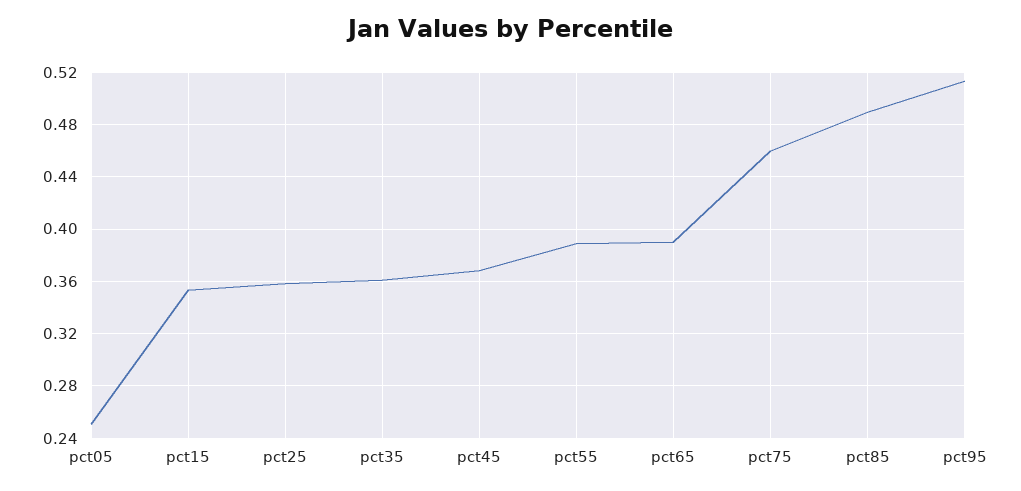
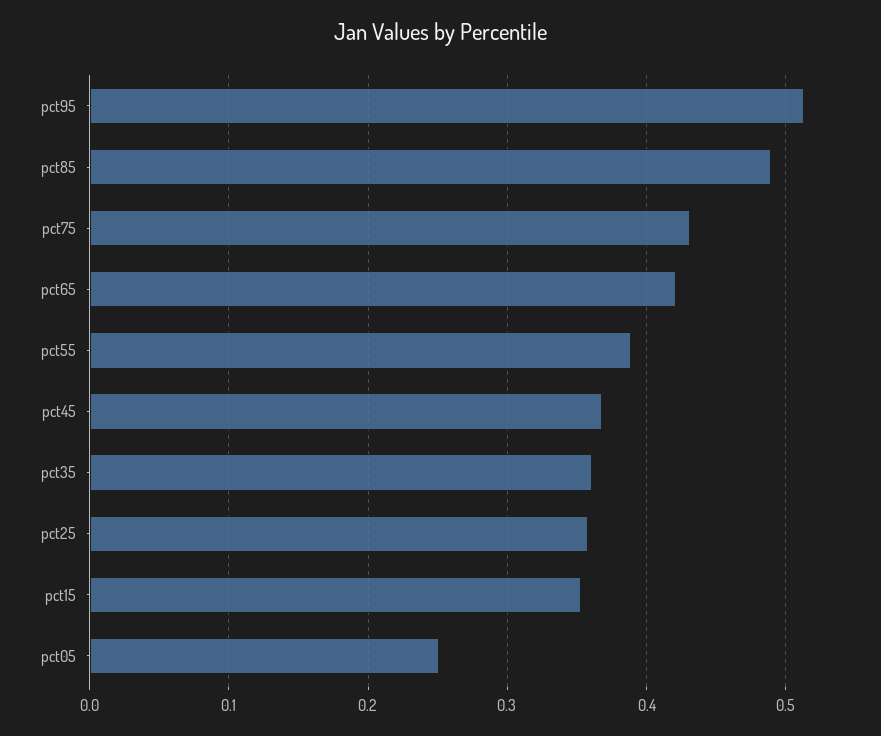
  {
    "pct05": 0.25,
    "pct15": 0.355,
    "pct25": 0.36,
    "pct35": 0.36,
    "pct45": 0.37,
    "pct55": 0.39,
-   "pct65": 0.39,
+   "pct65": 0.42,
-   "pct75": 0.46,
+   "pct75": 0.43,
    "pct85": 0.49,
    "pct95": 0.515
  }

